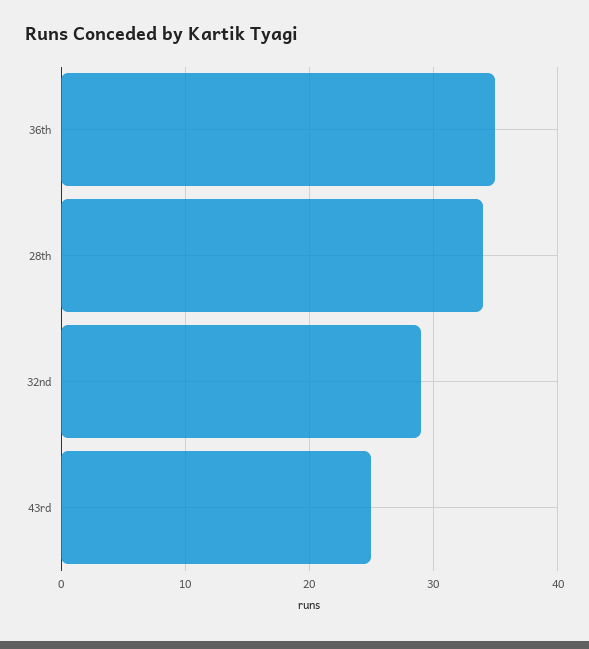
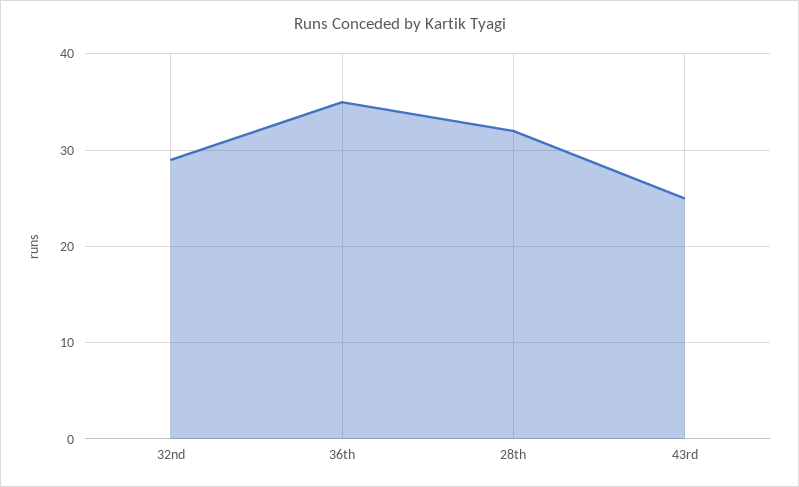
  {
    "36th": 35,
-   "28th": 34,
+   "28th": 32,
    "32nd": 29,
    "43rd": 25
  }

